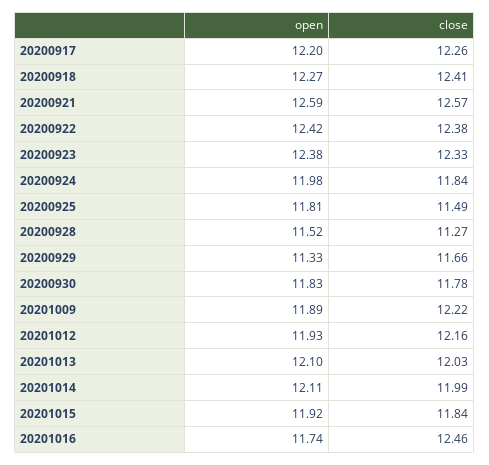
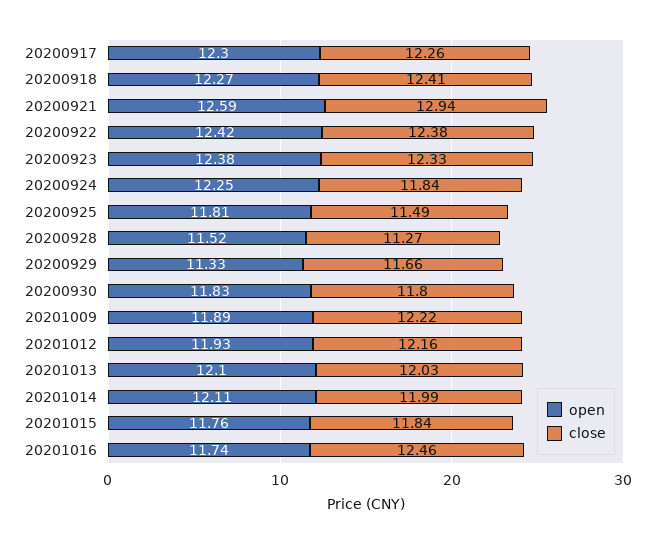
  {
    "open": {
-     "20200917": 12.2,
+     "20200917": 12.3,
      "20200918": 12.27,
      "20200921": 12.59,
      "20200922": 12.42,
      "20200923": 12.38,
-     "20200924": 11.98,
+     "20200924": 12.25,
      "20200925": 11.81,
      "20200928": 11.52,
      "20200929": 11.33,
      "20200930": 11.83,
      "20201009": 11.89,
      "20201012": 11.93,
      "20201013": 12.1,
      "20201014": 12.11,
-     "20201015": 11.92,
+     "20201015": 11.76,
      "20201016": 11.74
    },
    "close": {
      "20200917": 12.26,
      "20200918": 12.41,
-     "20200921": 12.57,
+     "20200921": 12.94,
      "20200922": 12.38,
      "20200923": 12.33,
      "20200924": 11.84,
      "20200925": 11.49,
      "20200928": 11.27,
      "20200929": 11.66,
-     "20200930": 11.78,
+     "20200930": 11.8,
      "20201009": 12.22,
      "20201012": 12.16,
      "20201013": 12.03,
      "20201014": 11.99,
      "20201015": 11.84,
      "20201016": 12.46
    }
  }

